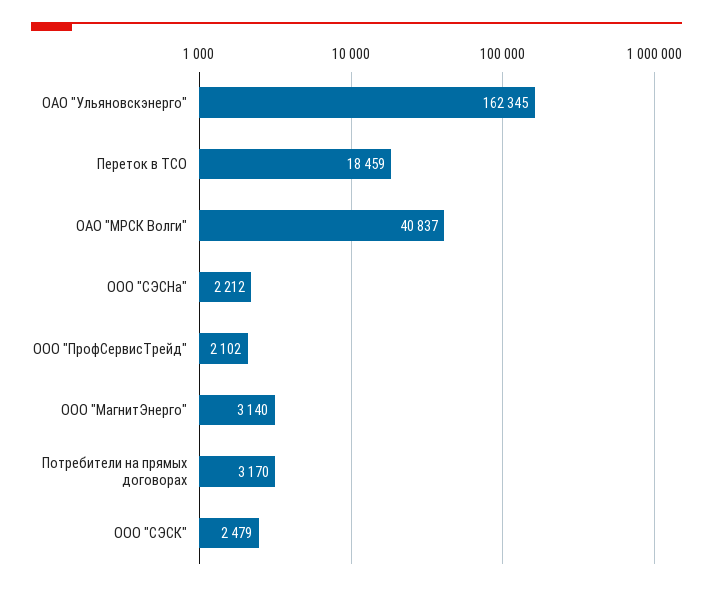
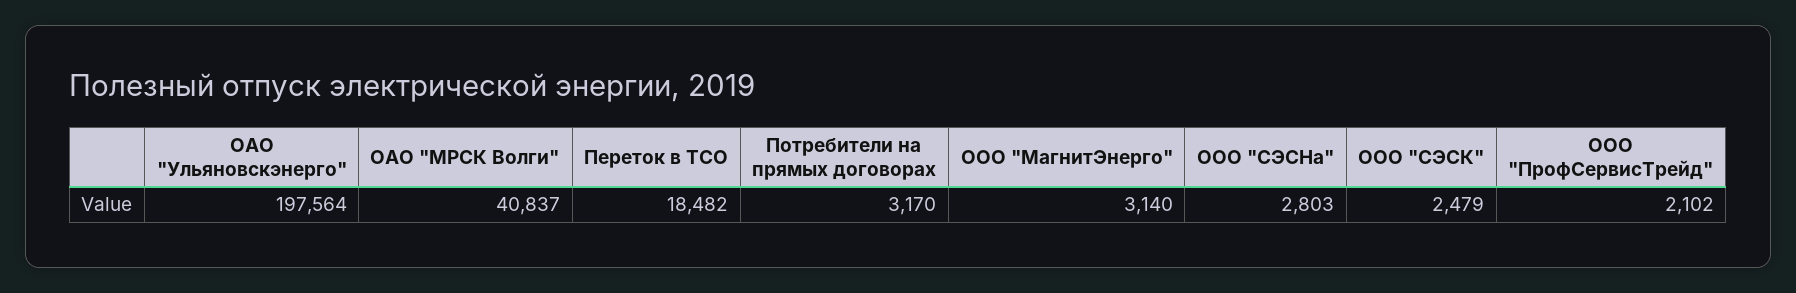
  {
-   "ОАО \"Ульяновскэнерго\"": 162345,
+   "ОАО \"Ульяновскэнерго\"": 197564,
-   "Переток в ТСО": 18459,
+   "Переток в ТСО": 18482,
    "ОАО \"МРСК Волги\"": 40837,
-   "ООО \"СЭСНа\"": 2212,
+   "ООО \"СЭСНа\"": 2803,
    "ООО \"ПрофСервисТрейд\"": 2102,
    "ООО \"МагнитЭнерго\"": 3140,
    "Потребители на прямых договорах": 3170,
    "ООО \"СЭСК\"": 2479
  }

